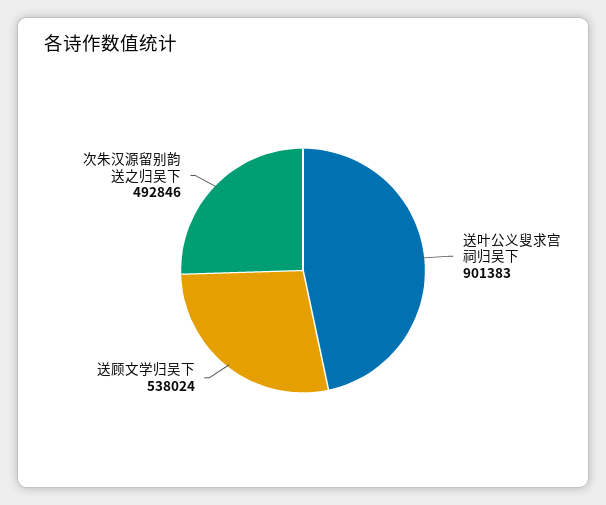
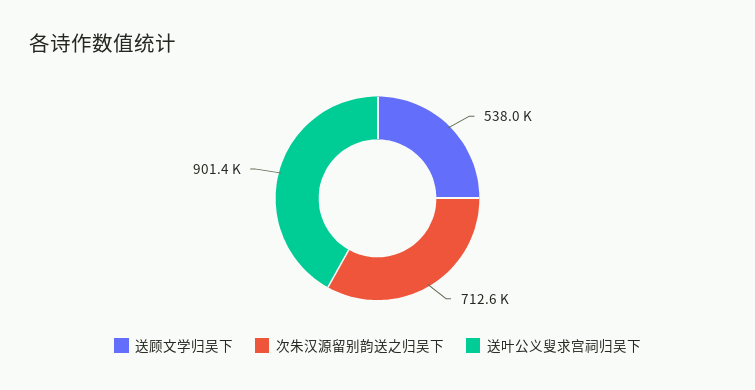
  {
    "送叶公义叟求宫祠归吴下": 901383,
    "送顾文学归吴下": 538024,
-   "次朱汉源留别韵送之归吴下": 492846
+   "次朱汉源留别韵送之归吴下": 712600
  }

